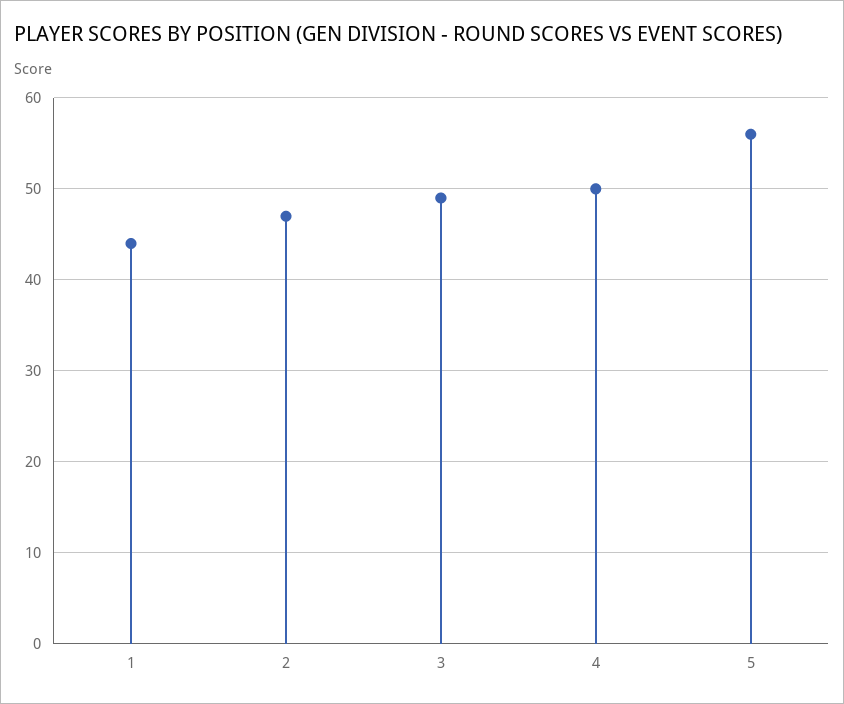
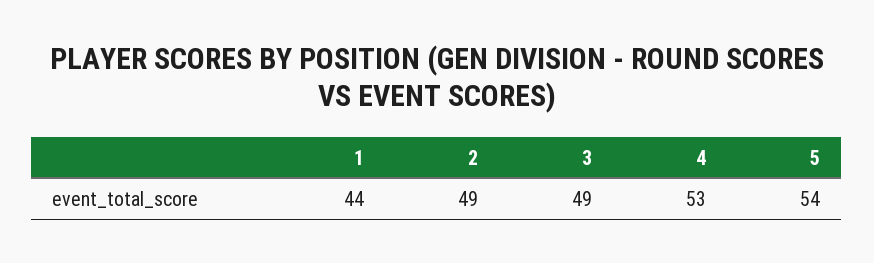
  {
    "1": 44,
-   "2": 47,
+   "2": 49,
    "3": 49,
-   "4": 50,
+   "4": 53,
-   "5": 56
+   "5": 54
  }

